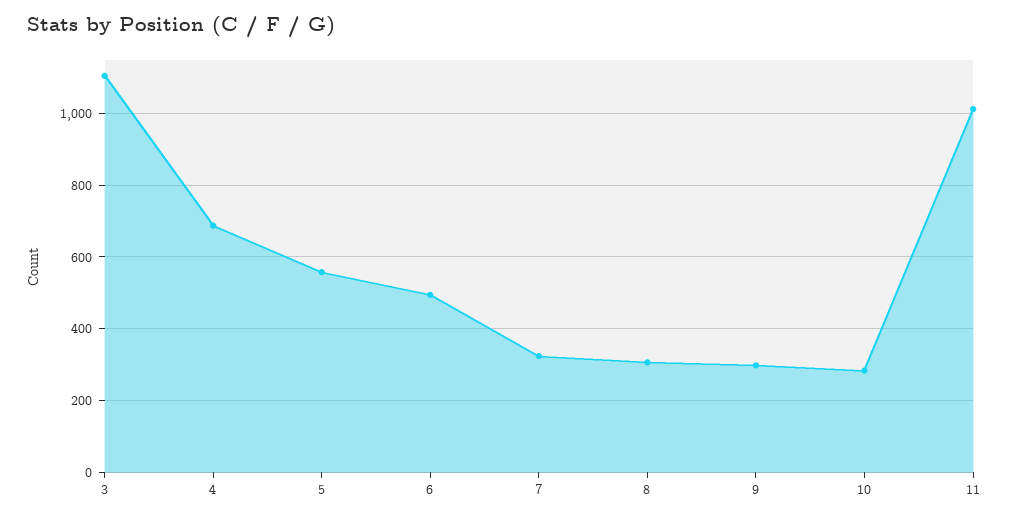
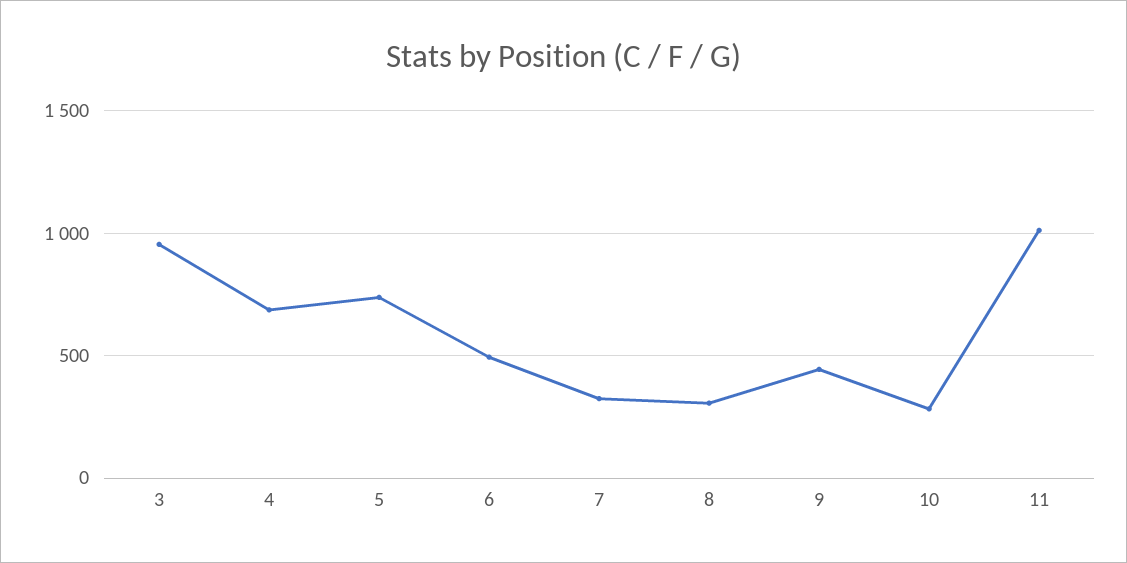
  {
-   "3": 1100,
+   "3": 950,
    "4": 680,
-   "5": 560,
+   "5": 750,
    "6": 500,
    "7": 320,
    "8": 300,
-   "9": 300,
+   "9": 450,
    "10": 280,
    "11": 1020
  }

